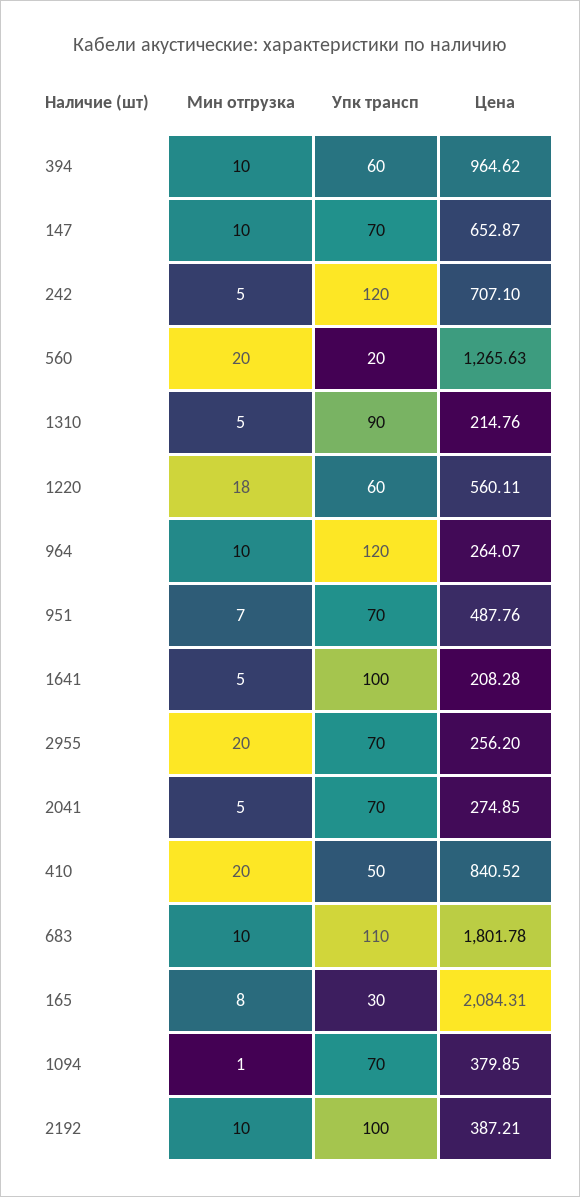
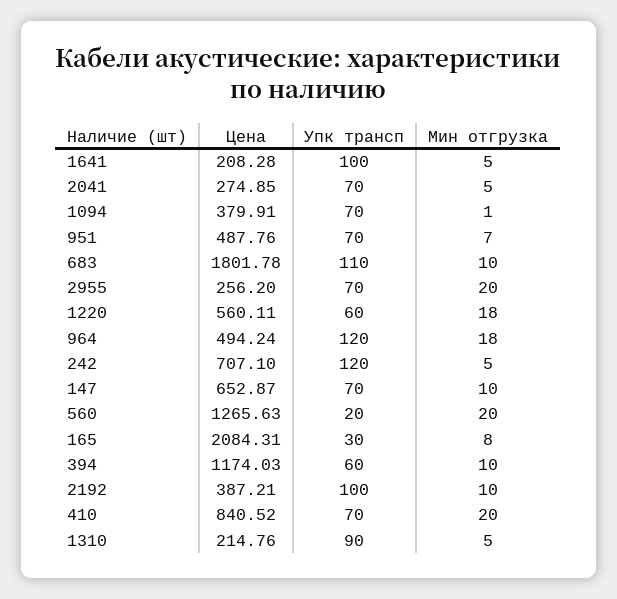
  {
    "Мин отгрузка": {
      "394": 10,
      "147": 10,
      "242": 5,
      "560": 20,
      "1310": 5,
      "1220": 18,
-     "964": 10,
+     "964": 18,
      "951": 7,
      "1641": 5,
      "2955": 20,
      "2041": 5,
      "410": 20,
      "683": 10,
      "165": 8,
      "1094": 1,
      "2192": 10
    },
    "Упк трансп": {
      "394": 60,
      "147": 70,
      "242": 120,
      "560": 20,
      "1310": 90,
      "1220": 60,
      "964": 120,
      "951": 70,
      "1641": 100,
      "2955": 70,
      "2041": 70,
-     "410": 50,
+     "410": 70,
      "683": 110,
      "165": 30,
      "1094": 70,
      "2192": 100
    },
    "Цена": {
-     "394": 964.62,
+     "394": 1174.03,
      "147": 652.87,
      "242": 707.1,
      "560": 1265.63,
      "1310": 214.76,
      "1220": 560.11,
-     "964": 264.07,
+     "964": 494.24,
      "951": 487.76,
      "1641": 208.28,
      "2955": 256.2,
      "2041": 274.85,
      "410": 840.52,
      "683": 1801.78,
      "165": 2084.31,
-     "1094": 379.85,
+     "1094": 379.91,
      "2192": 387.21
    }
  }

